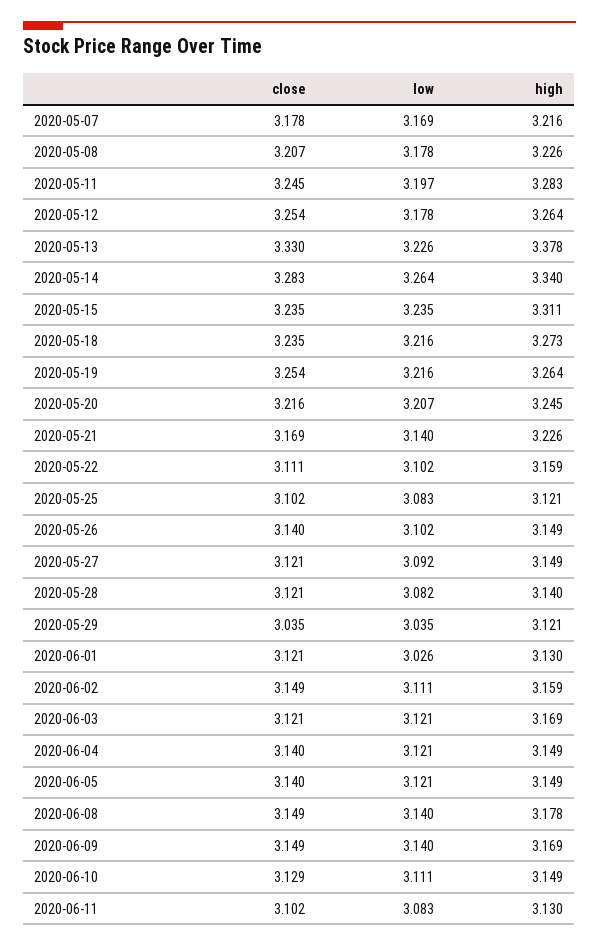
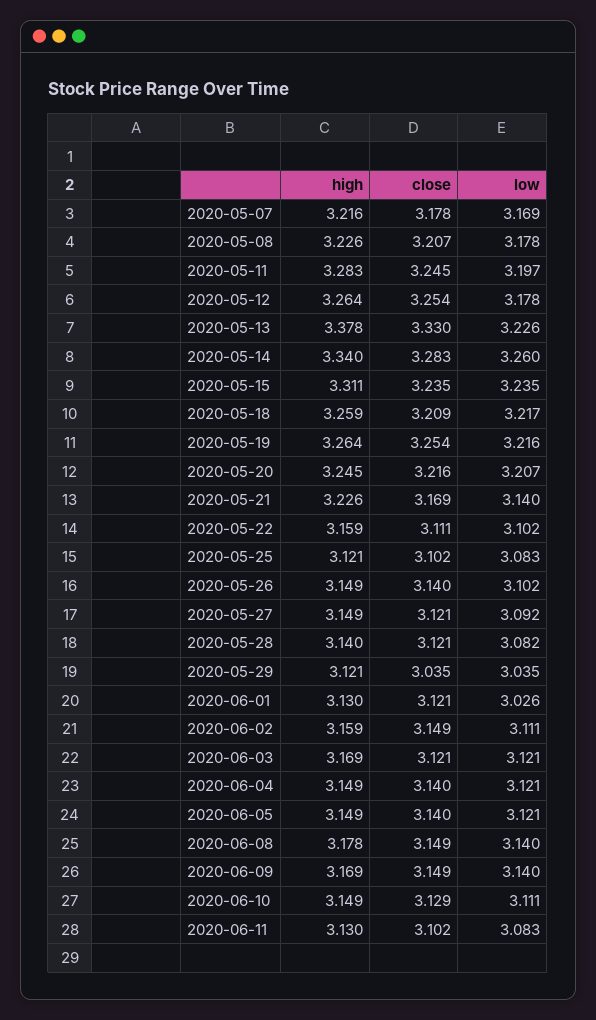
  {
    "close": {
      "2020-05-07": 3.178,
      "2020-05-08": 3.207,
      "2020-05-11": 3.245,
      "2020-05-12": 3.254,
      "2020-05-13": 3.33,
      "2020-05-14": 3.283,
      "2020-05-15": 3.235,
-     "2020-05-18": 3.235,
+     "2020-05-18": 3.209,
      "2020-05-19": 3.254,
      "2020-05-20": 3.216,
      "2020-05-21": 3.169,
      "2020-05-22": 3.111,
      "2020-05-25": 3.102,
      "2020-05-26": 3.14,
      "2020-05-27": 3.121,
      "2020-05-28": 3.121,
      "2020-05-29": 3.035,
      "2020-06-01": 3.121,
      "2020-06-02": 3.149,
      "2020-06-03": 3.121,
      "2020-06-04": 3.14,
      "2020-06-05": 3.14,
      "2020-06-08": 3.149,
      "2020-06-09": 3.149,
      "2020-06-10": 3.129,
      "2020-06-11": 3.102
    },
    "low": {
      "2020-05-07": 3.169,
      "2020-05-08": 3.178,
      "2020-05-11": 3.197,
      "2020-05-12": 3.178,
      "2020-05-13": 3.226,
-     "2020-05-14": 3.264,
+     "2020-05-14": 3.26,
      "2020-05-15": 3.235,
-     "2020-05-18": 3.216,
+     "2020-05-18": 3.217,
      "2020-05-19": 3.216,
      "2020-05-20": 3.207,
      "2020-05-21": 3.14,
      "2020-05-22": 3.102,
      "2020-05-25": 3.083,
      "2020-05-26": 3.102,
      "2020-05-27": 3.092,
      "2020-05-28": 3.082,
      "2020-05-29": 3.035,
      "2020-06-01": 3.026,
      "2020-06-02": 3.111,
      "2020-06-03": 3.121,
      "2020-06-04": 3.121,
      "2020-06-05": 3.121,
      "2020-06-08": 3.14,
      "2020-06-09": 3.14,
      "2020-06-10": 3.111,
      "2020-06-11": 3.083
    },
    "high": {
      "2020-05-07": 3.216,
      "2020-05-08": 3.226,
      "2020-05-11": 3.283,
      "2020-05-12": 3.264,
      "2020-05-13": 3.378,
      "2020-05-14": 3.34,
      "2020-05-15": 3.311,
-     "2020-05-18": 3.273,
+     "2020-05-18": 3.259,
      "2020-05-19": 3.264,
      "2020-05-20": 3.245,
      "2020-05-21": 3.226,
      "2020-05-22": 3.159,
      "2020-05-25": 3.121,
      "2020-05-26": 3.149,
      "2020-05-27": 3.149,
      "2020-05-28": 3.14,
      "2020-05-29": 3.121,
      "2020-06-01": 3.13,
      "2020-06-02": 3.159,
      "2020-06-03": 3.169,
      "2020-06-04": 3.149,
      "2020-06-05": 3.149,
      "2020-06-08": 3.178,
      "2020-06-09": 3.169,
      "2020-06-10": 3.149,
      "2020-06-11": 3.13
    }
  }

